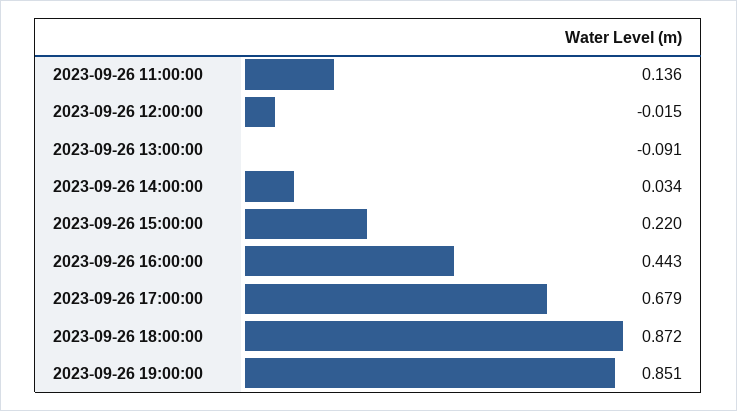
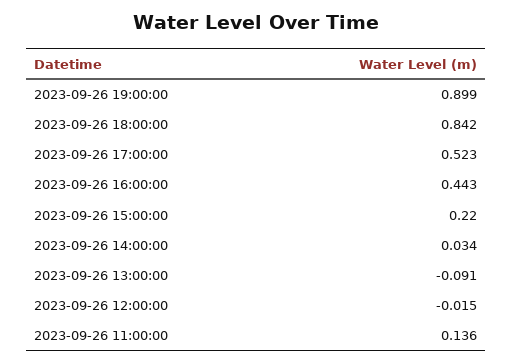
  {
    "2023-09-26 11:00:00": 0.136,
    "2023-09-26 12:00:00": -0.015,
    "2023-09-26 13:00:00": -0.091,
    "2023-09-26 14:00:00": 0.034,
    "2023-09-26 15:00:00": 0.22,
    "2023-09-26 16:00:00": 0.443,
-   "2023-09-26 17:00:00": 0.679,
+   "2023-09-26 17:00:00": 0.523,
-   "2023-09-26 18:00:00": 0.872,
+   "2023-09-26 18:00:00": 0.842,
-   "2023-09-26 19:00:00": 0.851
+   "2023-09-26 19:00:00": 0.899
  }

